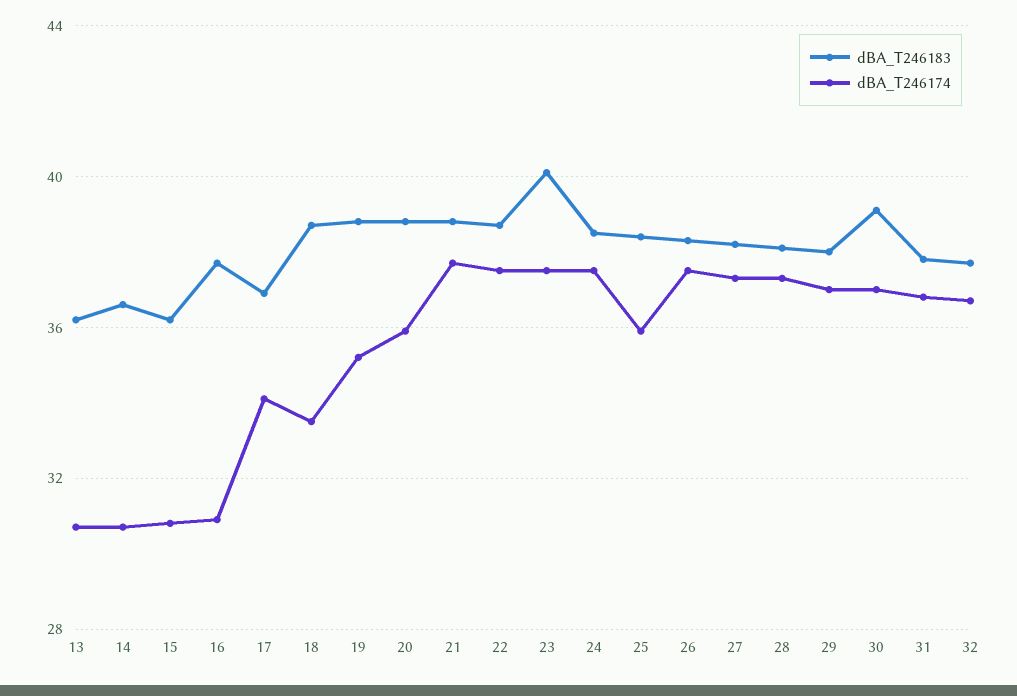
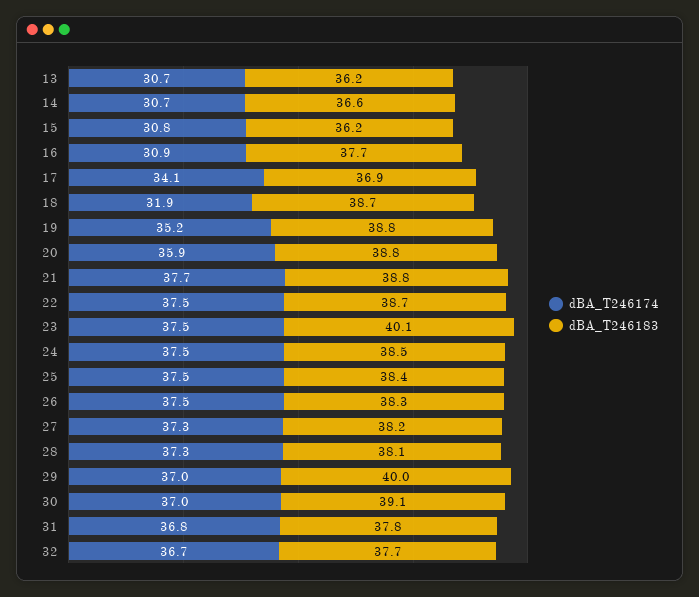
  {
    "dBA_T246183": {
      "13": 36.2,
      "14": 36.6,
      "15": 36.2,
      "16": 37.7,
      "17": 36.9,
      "18": 38.7,
      "19": 38.8,
      "20": 38.8,
      "21": 38.8,
      "22": 38.7,
      "23": 40.1,
      "24": 38.5,
      "25": 38.4,
      "26": 38.3,
      "27": 38.2,
      "28": 38.1,
-     "29": 38,
+     "29": 40,
      "30": 39.1,
      "31": 37.8,
      "32": 37.7
    },
    "dBA_T246174": {
      "13": 30.7,
      "14": 30.7,
      "15": 30.8,
      "16": 30.9,
      "17": 34.1,
-     "18": 33.5,
+     "18": 31.9,
      "19": 35.2,
      "20": 35.9,
      "21": 37.7,
      "22": 37.5,
      "23": 37.5,
      "24": 37.5,
-     "25": 36,
+     "25": 37.5,
      "26": 37.5,
      "27": 37.3,
      "28": 37.3,
      "29": 37,
      "30": 37,
      "31": 36.8,
      "32": 36.7
    }
  }

